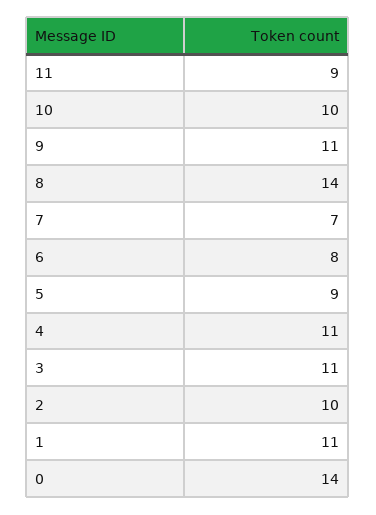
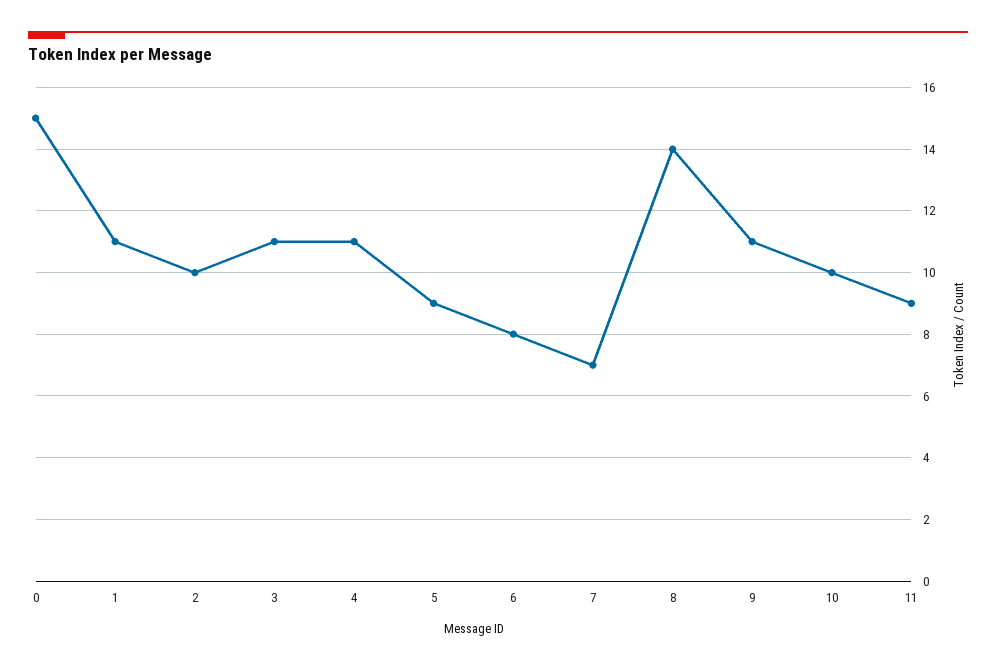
  {
    "11": 9,
    "10": 10,
    "9": 11,
    "8": 14,
    "7": 7,
    "6": 8,
    "5": 9,
    "4": 11,
    "3": 11,
    "2": 10,
    "1": 11,
-   "0": 14
+   "0": 15
  }

